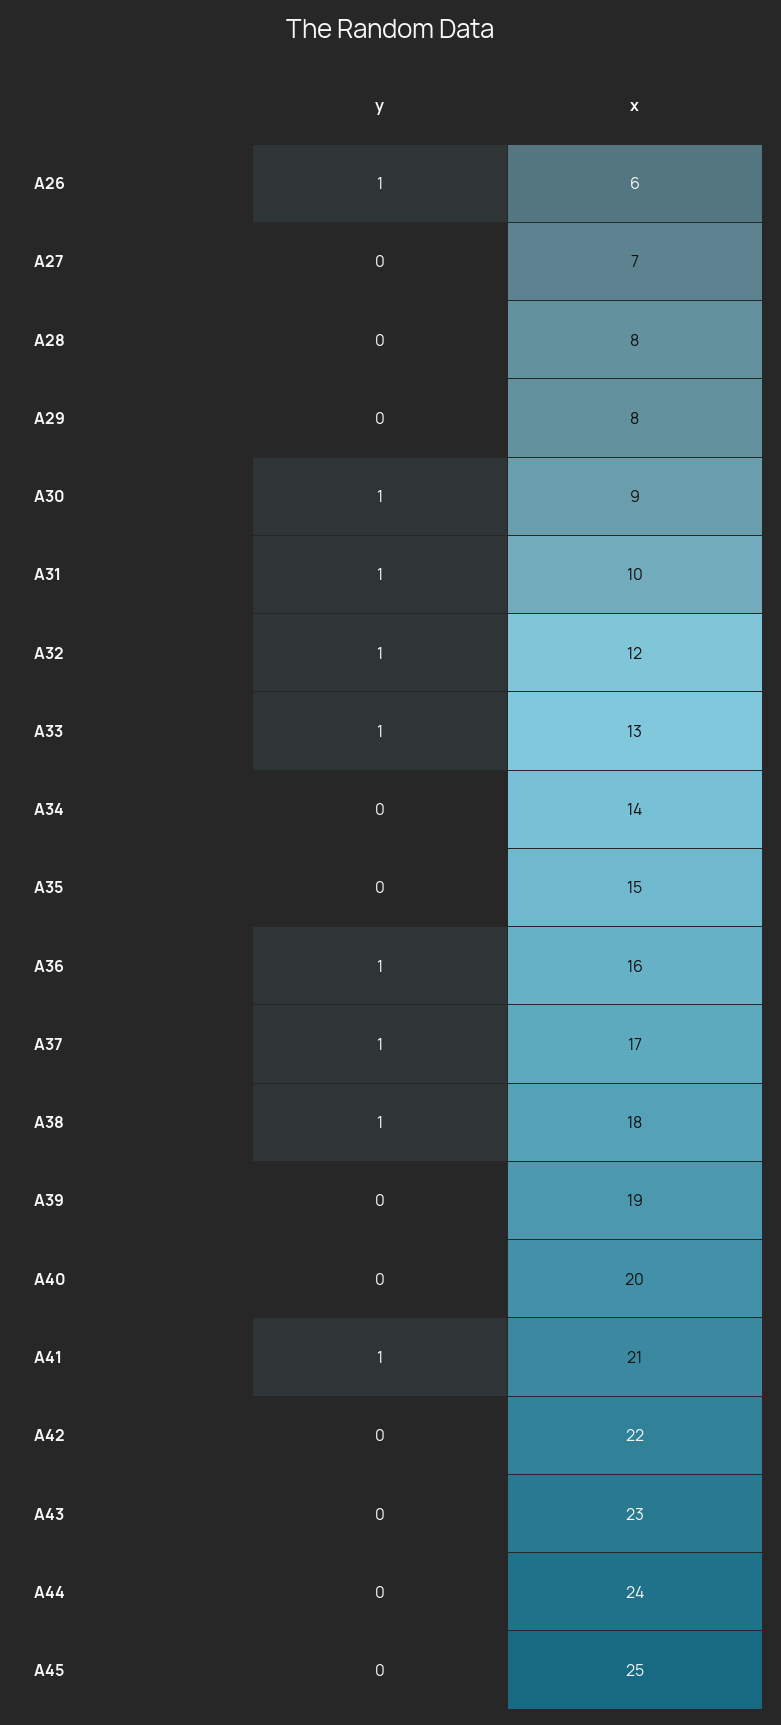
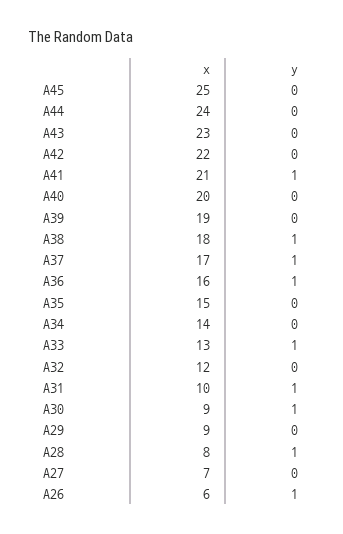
  {
    "y": {
      "A26": 1,
      "A27": 0,
-     "A28": 0,
+     "A28": 1,
      "A29": 0,
      "A30": 1,
      "A31": 1,
-     "A32": 1,
+     "A32": 0,
      "A33": 1,
      "A34": 0,
      "A35": 0,
      "A36": 1,
      "A37": 1,
      "A38": 1,
      "A39": 0,
      "A40": 0,
      "A41": 1,
      "A42": 0,
      "A43": 0,
      "A44": 0,
      "A45": 0
    },
    "x": {
      "A26": 6,
      "A27": 7,
      "A28": 8,
-     "A29": 8,
+     "A29": 9,
      "A30": 9,
      "A31": 10,
      "A32": 12,
      "A33": 13,
      "A34": 14,
      "A35": 15,
      "A36": 16,
      "A37": 17,
      "A38": 18,
      "A39": 19,
      "A40": 20,
      "A41": 21,
      "A42": 22,
      "A43": 23,
      "A44": 24,
      "A45": 25
    }
  }

